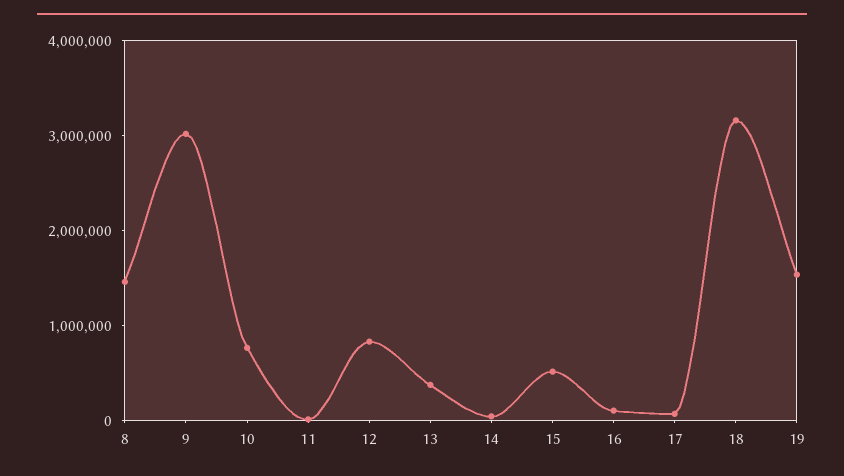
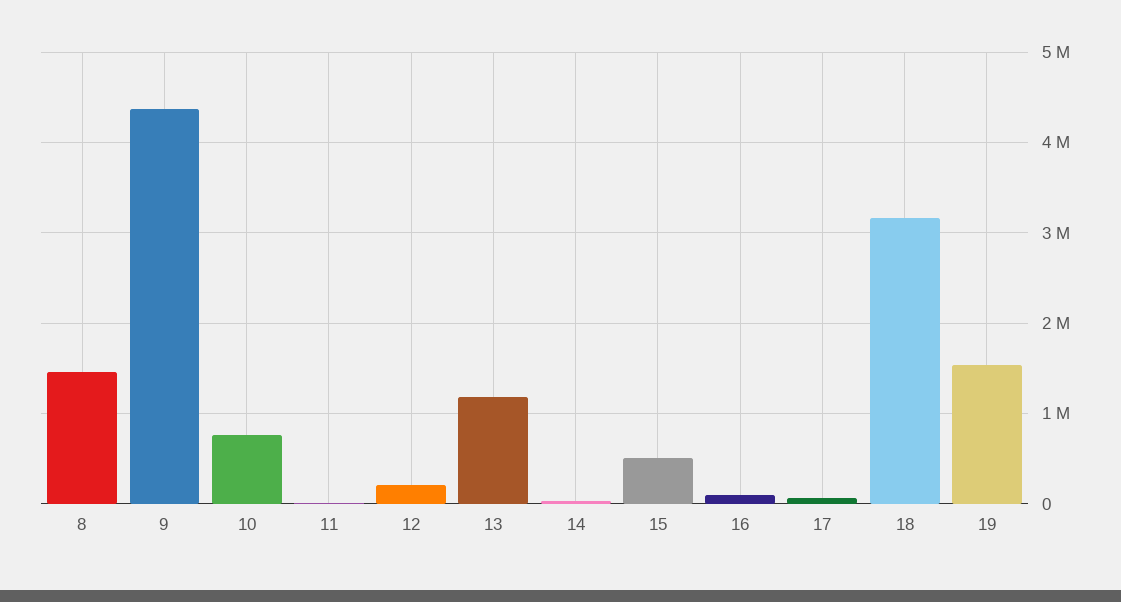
  {
    "8": 1500000,
-   "9": 3000000,
+   "9": 4400000,
    "10": 800000,
    "11": 0,
-   "12": 800000,
+   "12": 200000,
-   "13": 400000,
+   "13": 1200000,
    "14": 0,
    "15": 500000,
    "16": 100000,
    "17": 100000,
    "18": 3200000,
    "19": 1500000
  }

